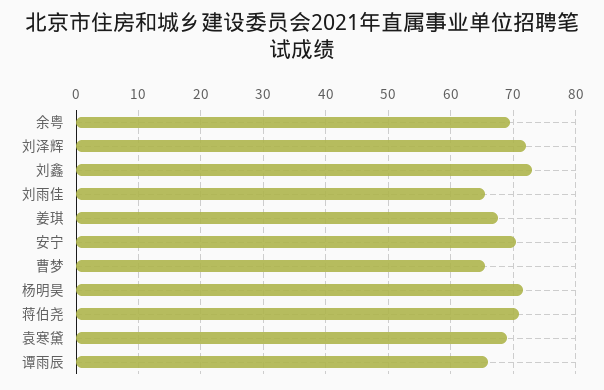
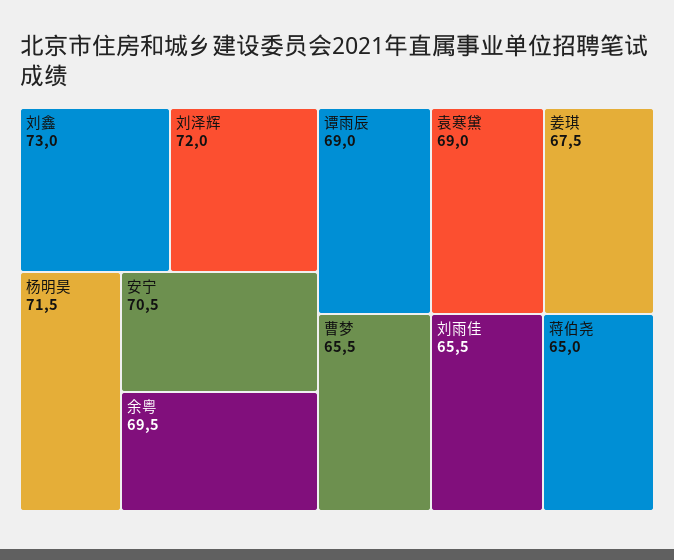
  {
    "余粤": 69.5,
    "刘泽辉": 72,
    "刘鑫": 73,
    "刘雨佳": 65.5,
    "姜琪": 67.5,
    "安宁": 70.5,
    "曹梦": 65.5,
    "杨明昊": 71.5,
-   "蒋伯尧": 71,
+   "蒋伯尧": 65,
    "袁寒黛": 69,
-   "谭雨辰": 66
+   "谭雨辰": 69
  }

